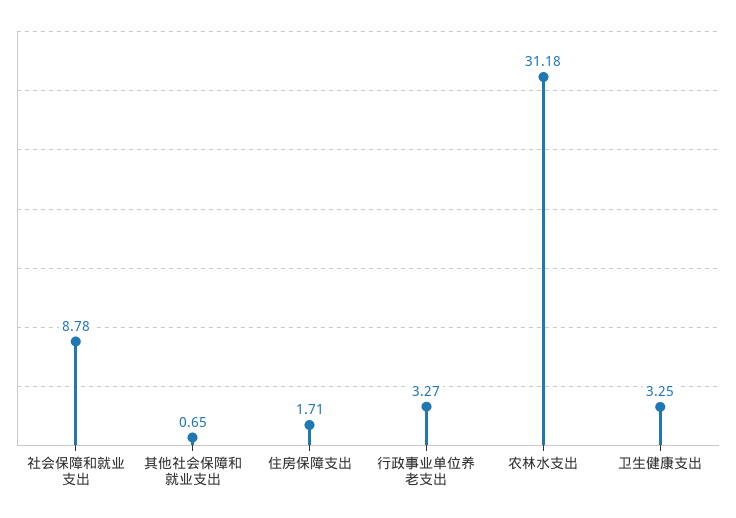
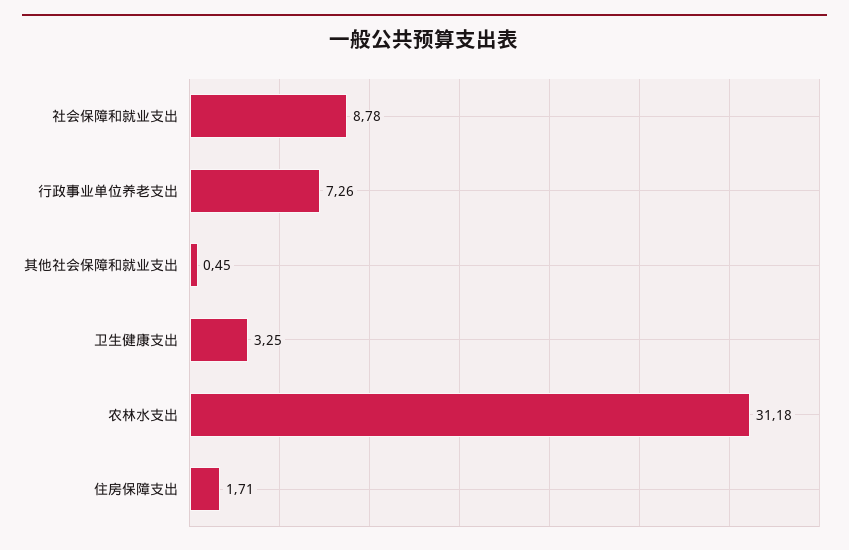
  {
    "社会保障和就业支出": 8.78,
-   "其他社会保障和就业支出": 0.65,
+   "其他社会保障和就业支出": 0.45,
    "住房保障支出": 1.71,
-   "行政事业单位养老支出": 3.27,
+   "行政事业单位养老支出": 7.26,
    "农林水支出": 31.18,
    "卫生健康支出": 3.25
  }

